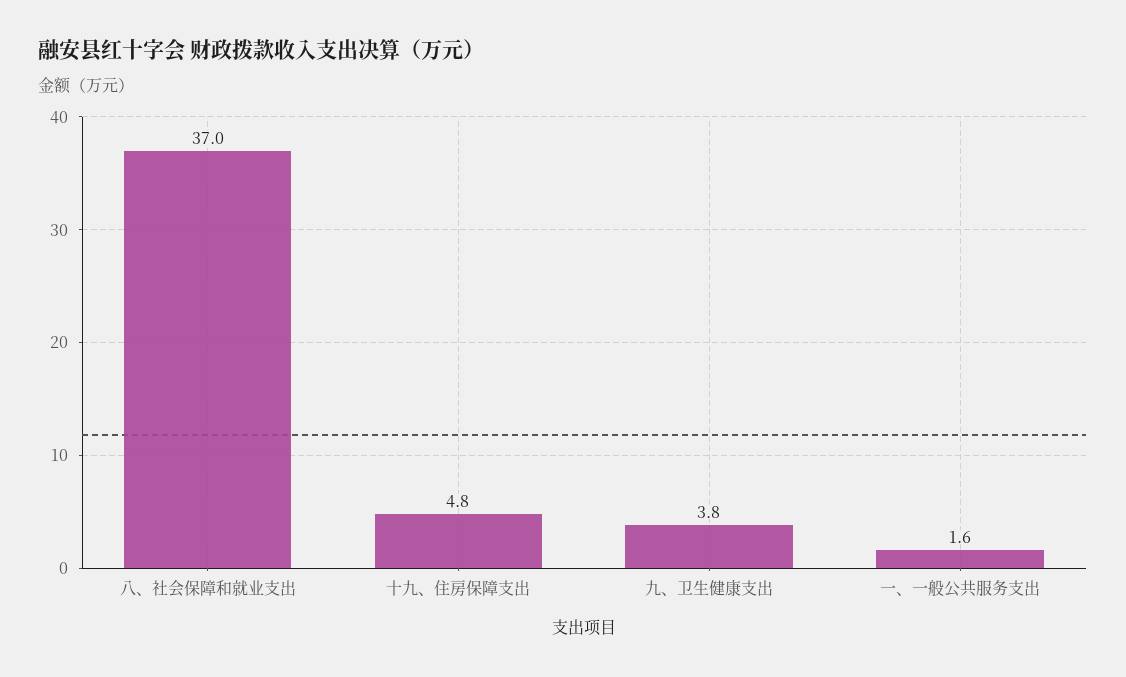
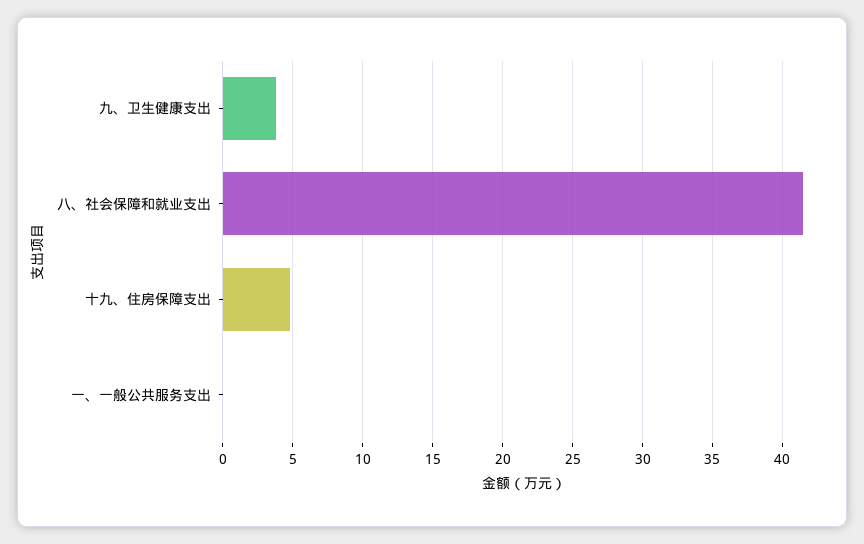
  {
-   "八、社会保障和就业支出": 37,
+   "八、社会保障和就业支出": 41.5,
    "十九、住房保障支出": 4.8,
    "九、卫生健康支出": 3.8,
-   "一、一般公共服务支出": 1.6
+   "一、一般公共服务支出": 0
  }

